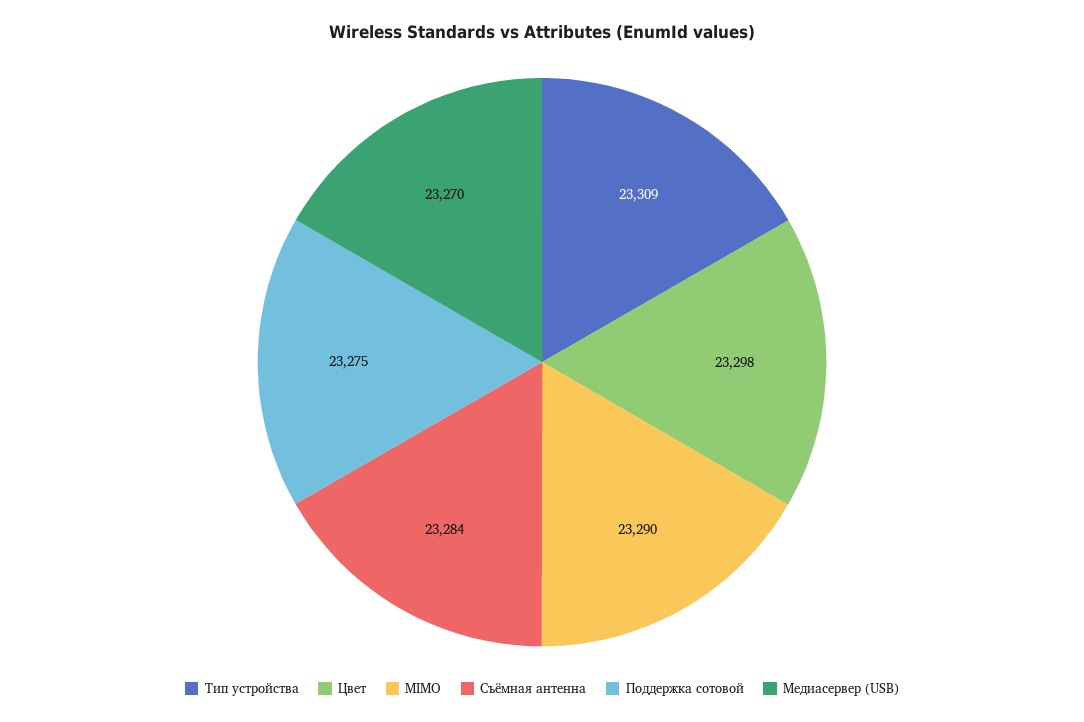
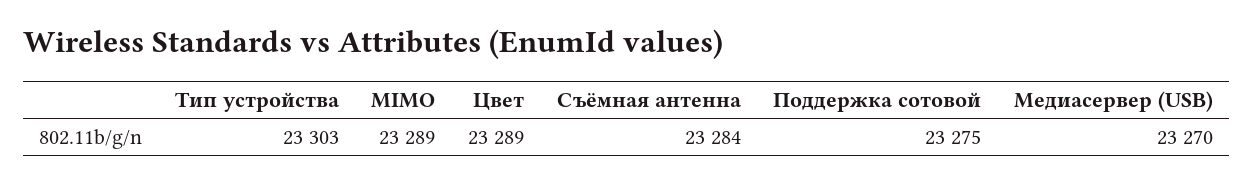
  {
-   "Тип устройства": 23309,
+   "Тип устройства": 23303,
-   "Цвет": 23298,
+   "Цвет": 23289,
-   "MIMO": 23290,
+   "MIMO": 23289,
    "Съёмная антенна": 23284,
    "Поддержка сотовой": 23275,
    "Медиасервер (USB)": 23270
  }

